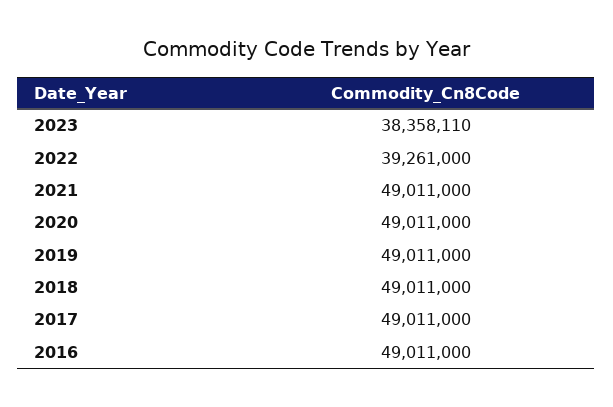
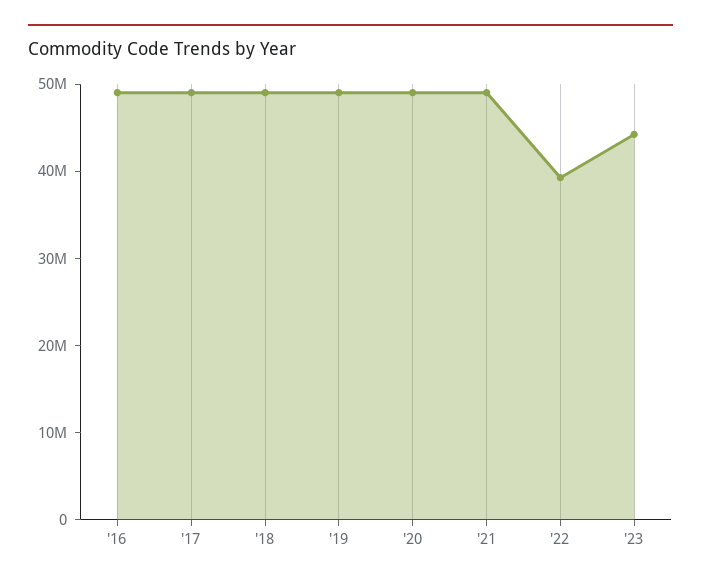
  {
-   "2023": 38358110,
+   "2023": 44000000,
    "2022": 39261000,
    "2021": 49011000,
    "2020": 49011000,
    "2019": 49011000,
    "2018": 49011000,
    "2017": 49011000,
    "2016": 49011000
  }

